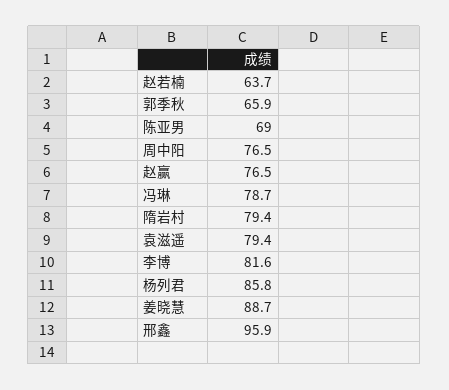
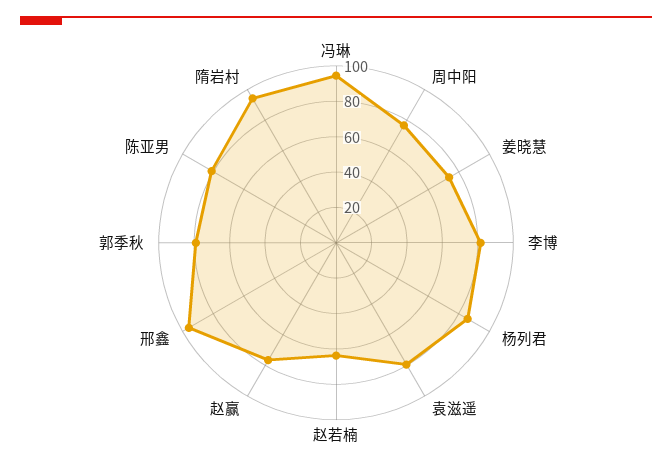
  {
    "赵若楠": 63.7,
-   "郭季秋": 65.9,
+   "郭季秋": 80,
-   "陈亚男": 69,
+   "陈亚男": 80,
    "周中阳": 76.5,
    "赵赢": 76.5,
-   "冯琳": 78.7,
+   "冯琳": 95,
-   "隋岩村": 79.4,
+   "隋岩村": 95,
    "袁滋遥": 79.4,
    "李博": 81.6,
    "杨列君": 85.8,
-   "姜晓慧": 88.7,
+   "姜晓慧": 75,
    "邢鑫": 95.9
  }

